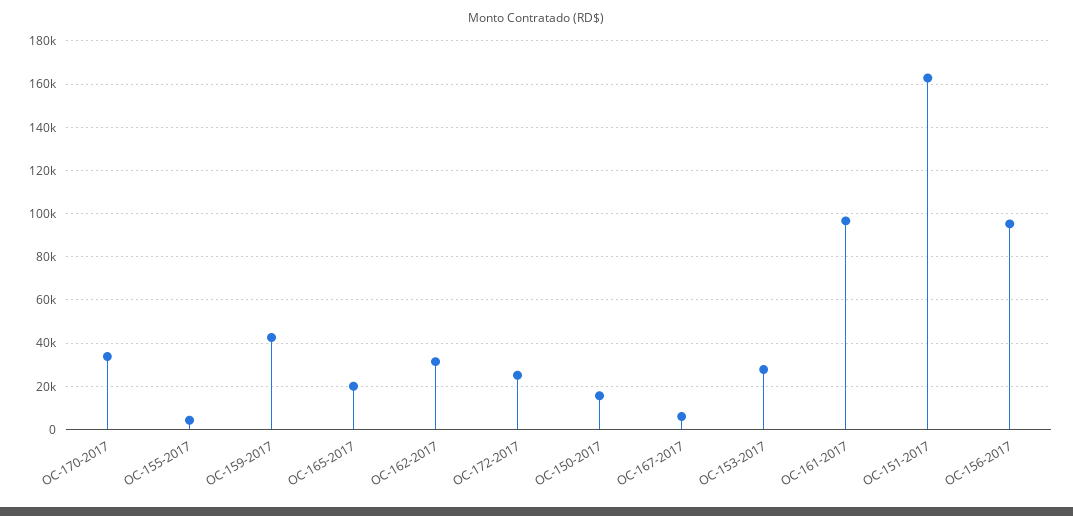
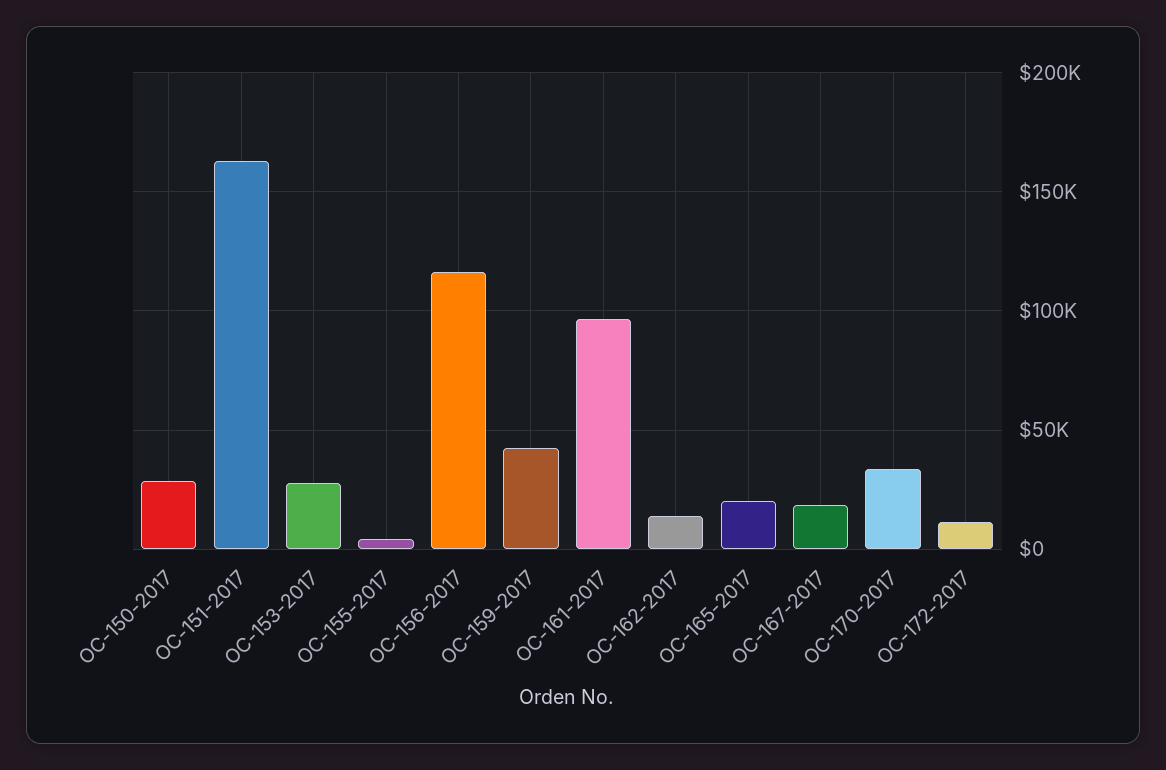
  {
    "OC-170-2017": 35000,
    "OC-155-2017": 5000,
    "OC-159-2017": 45000,
    "OC-165-2017": 20000,
-   "OC-162-2017": 30000,
+   "OC-162-2017": 15000,
-   "OC-172-2017": 25000,
+   "OC-172-2017": 10000,
-   "OC-150-2017": 15000,
+   "OC-150-2017": 30000,
-   "OC-167-2017": 5000,
+   "OC-167-2017": 20000,
    "OC-153-2017": 30000,
    "OC-161-2017": 95000,
    "OC-151-2017": 165000,
-   "OC-156-2017": 95000
+   "OC-156-2017": 115000
  }

